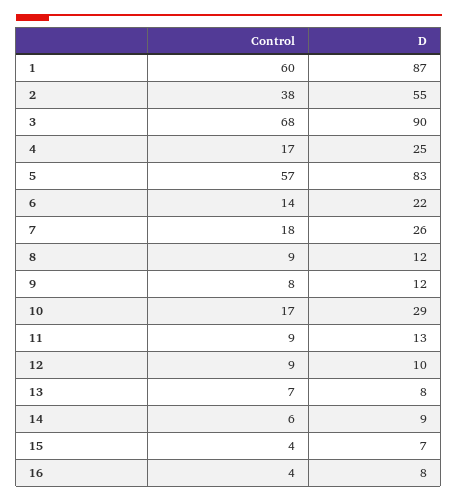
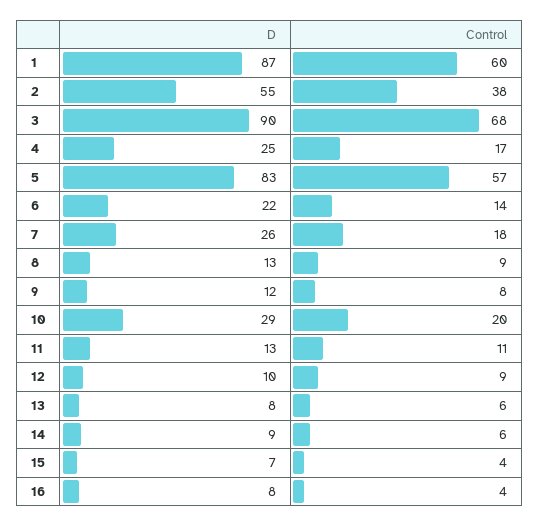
  {
    "Control": {
      "1": 60,
      "2": 38,
      "3": 68,
      "4": 17,
      "5": 57,
      "6": 14,
      "7": 18,
      "8": 9,
      "9": 8,
-     "10": 17,
+     "10": 20,
-     "11": 9,
+     "11": 11,
      "12": 9,
-     "13": 7,
+     "13": 6,
      "14": 6,
      "15": 4,
      "16": 4
    },
    "D": {
      "1": 87,
      "2": 55,
      "3": 90,
      "4": 25,
      "5": 83,
      "6": 22,
      "7": 26,
-     "8": 12,
+     "8": 13,
      "9": 12,
      "10": 29,
      "11": 13,
      "12": 10,
      "13": 8,
      "14": 9,
      "15": 7,
      "16": 8
    }
  }

